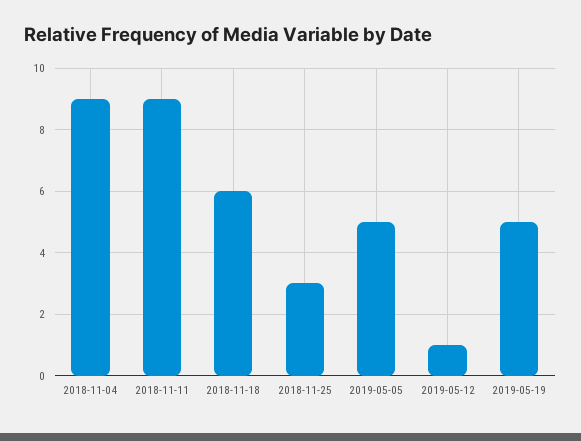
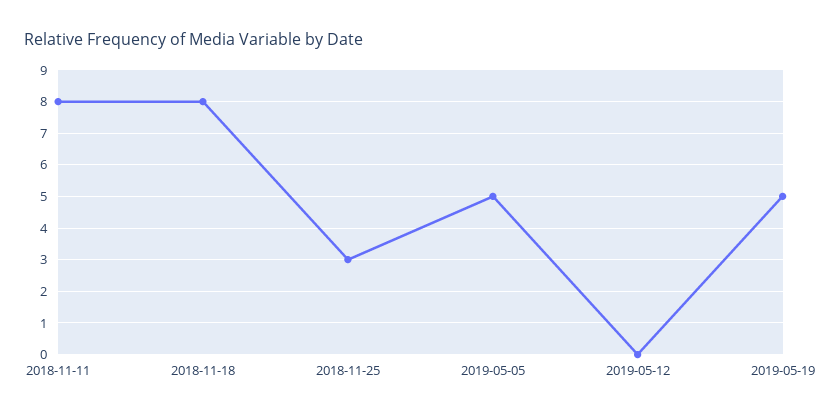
  {
-   "2018-11-04": 9,
-   "2018-11-11": 9,
+   "2018-11-11": 8,
-   "2018-11-18": 6,
+   "2018-11-18": 8,
    "2018-11-25": 3,
    "2019-05-05": 5,
-   "2019-05-12": 1,
+   "2019-05-12": 0,
    "2019-05-19": 5
  }

